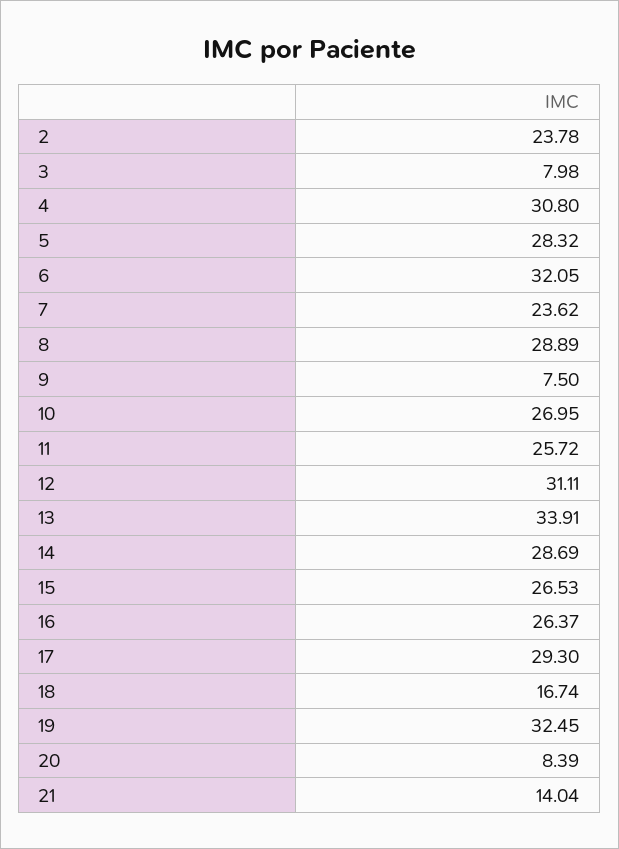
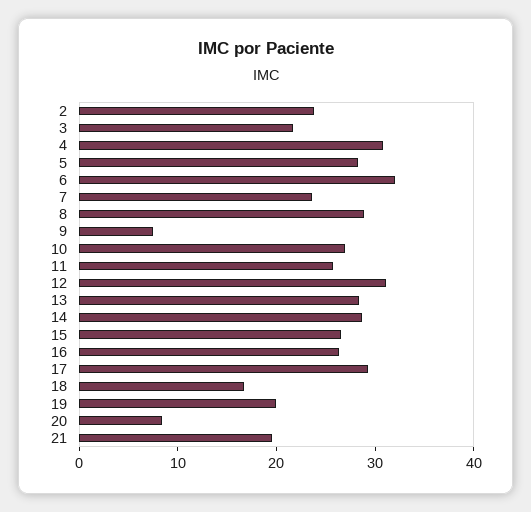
  {
    "2": 23.78,
-   "3": 7.98,
+   "3": 22,
    "4": 30.8,
    "5": 28.32,
    "6": 32.05,
    "7": 23.62,
    "8": 28.89,
    "9": 7.5,
    "10": 26.95,
    "11": 25.72,
    "12": 31.11,
-   "13": 33.91,
+   "13": 28,
    "14": 28.69,
    "15": 26.53,
    "16": 26.37,
    "17": 29.3,
    "18": 16.74,
-   "19": 32.45,
+   "19": 20,
    "20": 8.39,
-   "21": 14.04
+   "21": 20
  }

